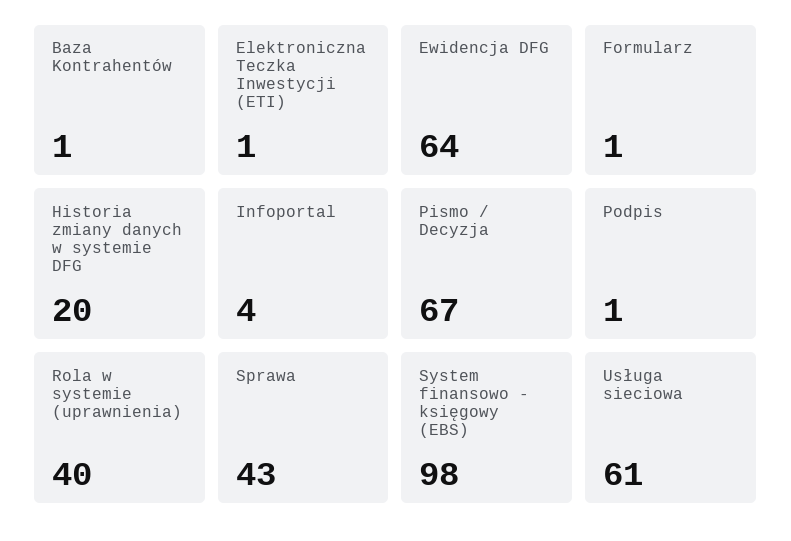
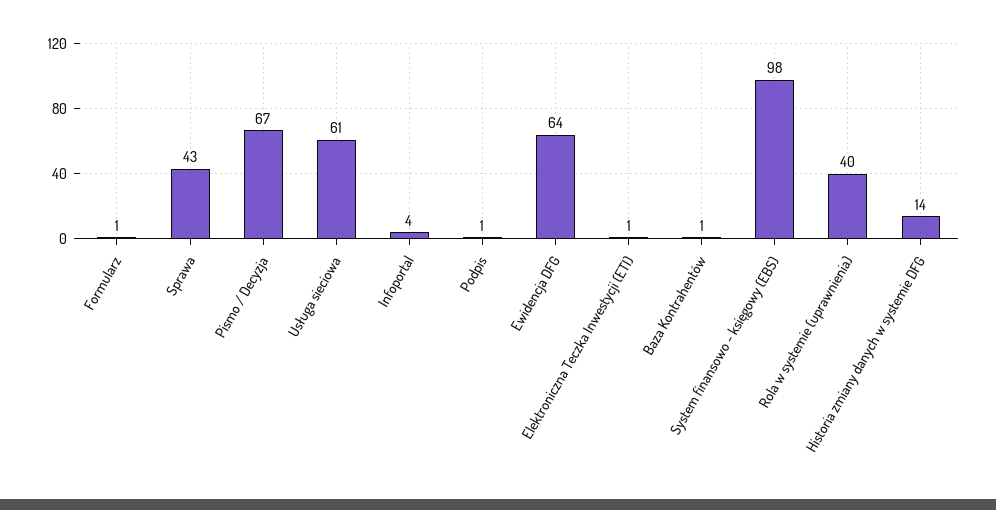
  {
    "Baza Kontrahentów": 1,
    "Elektroniczna Teczka Inwestycji (ETI)": 1,
    "Ewidencja DFG": 64,
    "Formularz": 1,
-   "Historia zmiany danych w systemie DFG": 20,
+   "Historia zmiany danych w systemie DFG": 14,
    "Infoportal": 4,
    "Pismo / Decyzja": 67,
    "Podpis": 1,
    "Rola w systemie (uprawnienia)": 40,
    "Sprawa": 43,
    "System finansowo - księgowy (EBS)": 98,
    "Usługa sieciowa": 61
  }

